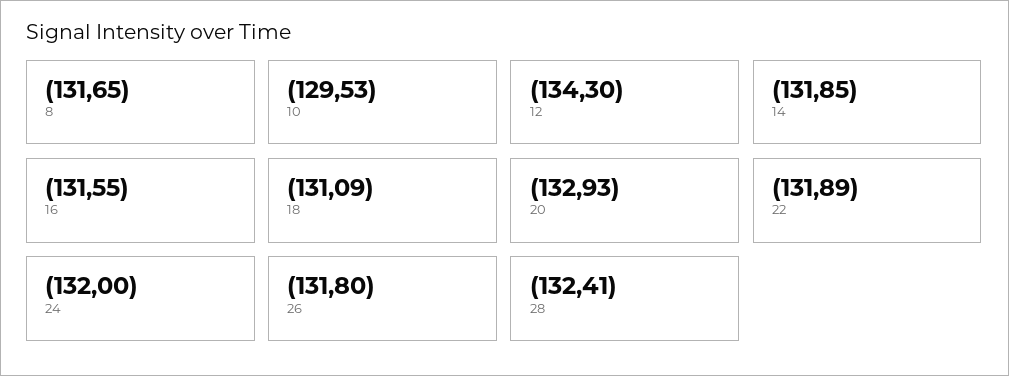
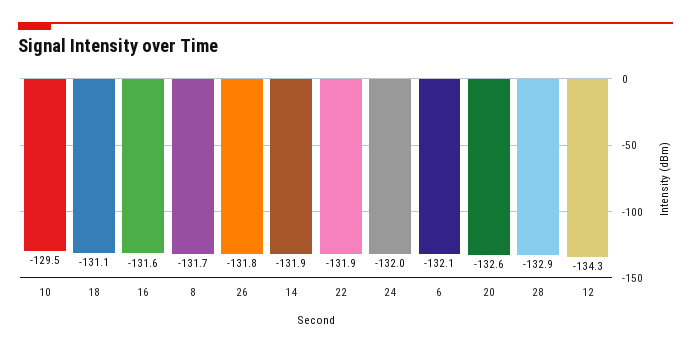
  {
    "8": -131.65,
    "10": -129.53,
    "12": -134.3,
    "14": -131.85,
    "16": -131.55,
    "18": -131.09,
-   "20": -132.93,
+   "20": -132.6,
    "22": -131.89,
    "24": -132,
    "26": -131.8,
-   "28": -132.41
+   "28": -132.9,
+   "6": -132.1
  }

